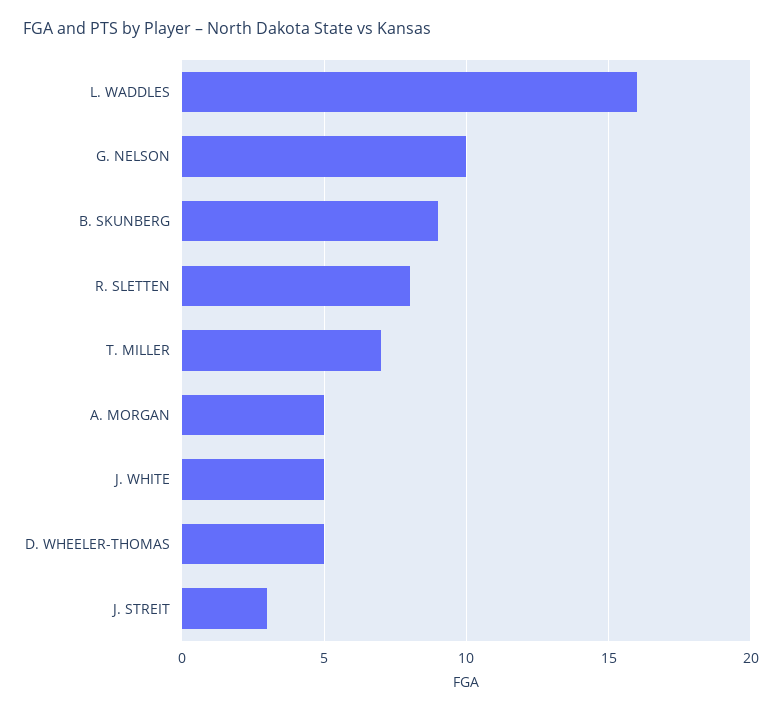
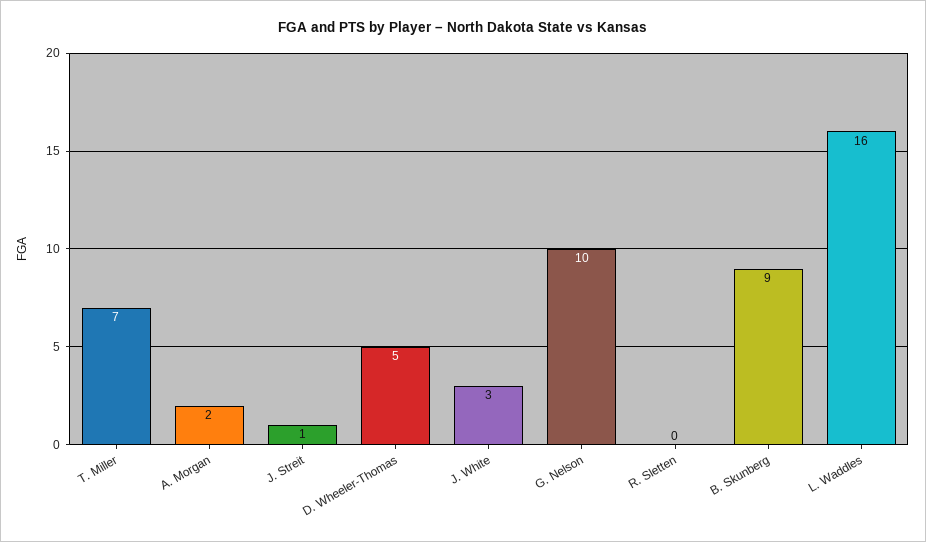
  {
    "L. WADDLES": 16,
    "G. NELSON": 10,
    "B. SKUNBERG": 9,
-   "R. SLETTEN": 8,
+   "R. SLETTEN": 0,
    "T. MILLER": 7,
-   "A. MORGAN": 5,
+   "A. MORGAN": 2,
-   "J. WHITE": 5,
+   "J. WHITE": 3,
    "D. WHEELER-THOMAS": 5,
-   "J. STREIT": 3
+   "J. STREIT": 1
  }

